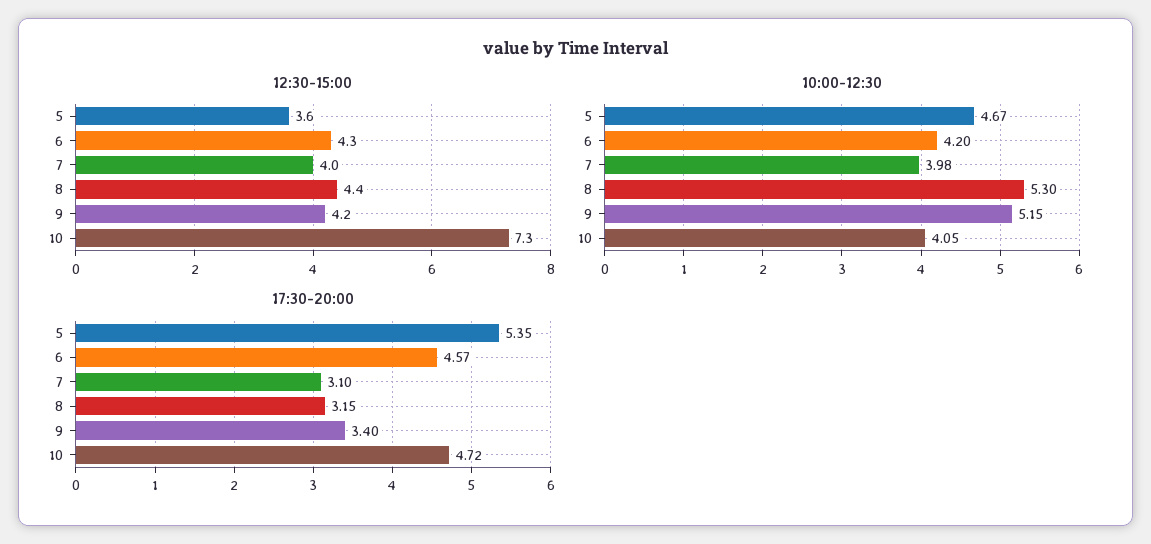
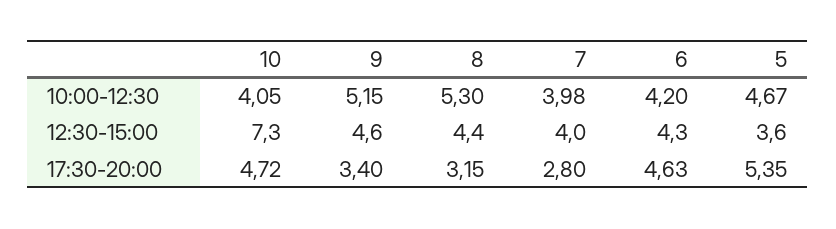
  {
    "12:30-15:00": {
      "5": 3.6,
      "6": 4.3,
      "7": 4,
      "8": 4.4,
-     "9": 4.2,
+     "9": 4.6,
      "10": 7.3
    },
    "10:00-12:30": {
      "5": 4.67,
      "6": 4.2,
      "7": 3.98,
      "8": 5.3,
      "9": 5.15,
      "10": 4.05
    },
    "17:30-20:00": {
      "5": 5.35,
-     "6": 4.57,
+     "6": 4.63,
-     "7": 3.1,
+     "7": 2.8,
      "8": 3.15,
      "9": 3.4,
      "10": 4.72
    }
  }

